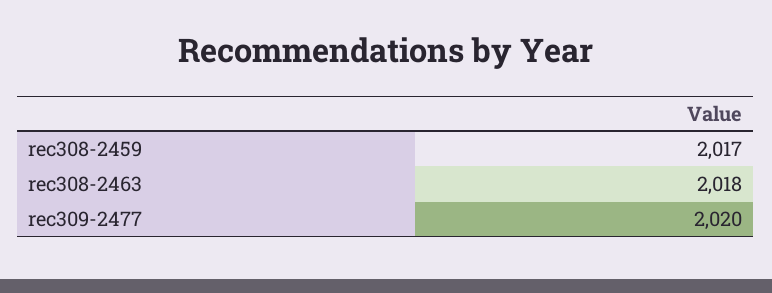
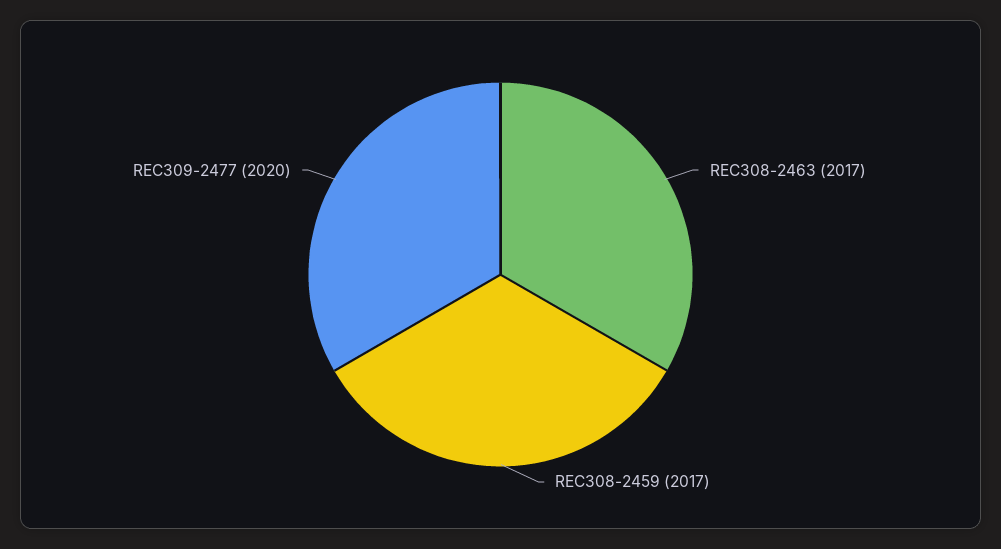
  {
    "rec308-2459": 2017,
-   "rec308-2463": 2018,
+   "rec308-2463": 2017,
    "rec309-2477": 2020
  }

